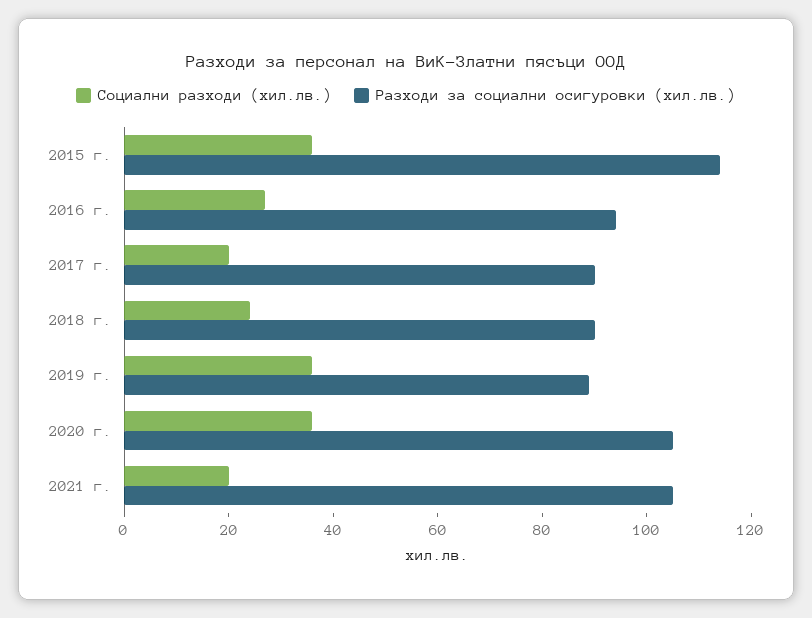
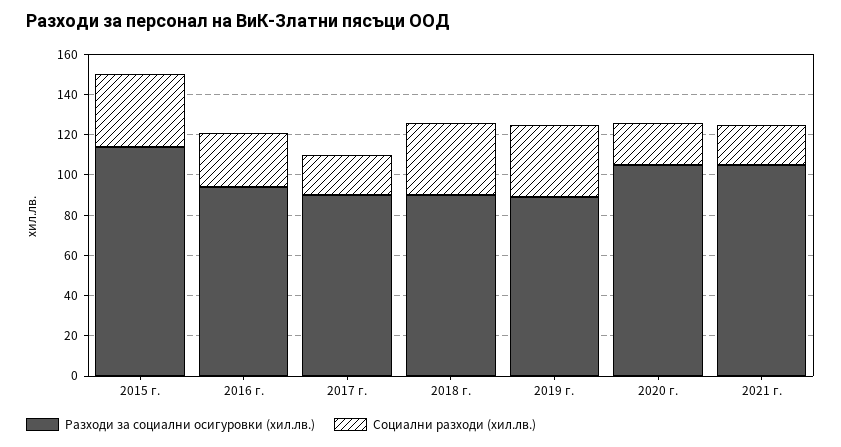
  {
    "Социални разходи (хил.лв.)": {
      "2015 г.": 35,
      "2016 г.": 25,
      "2017 г.": 20,
-     "2018 г.": 25,
+     "2018 г.": 35,
      "2019 г.": 35,
-     "2020 г.": 35,
+     "2020 г.": 20,
      "2021 г.": 20
    },
    "Разходи за социални осигуровки (хил.лв.)": {
      "2015 г.": 115,
      "2016 г.": 95,
      "2017 г.": 90,
      "2018 г.": 90,
      "2019 г.": 90,
      "2020 г.": 105,
      "2021 г.": 105
    }
  }

